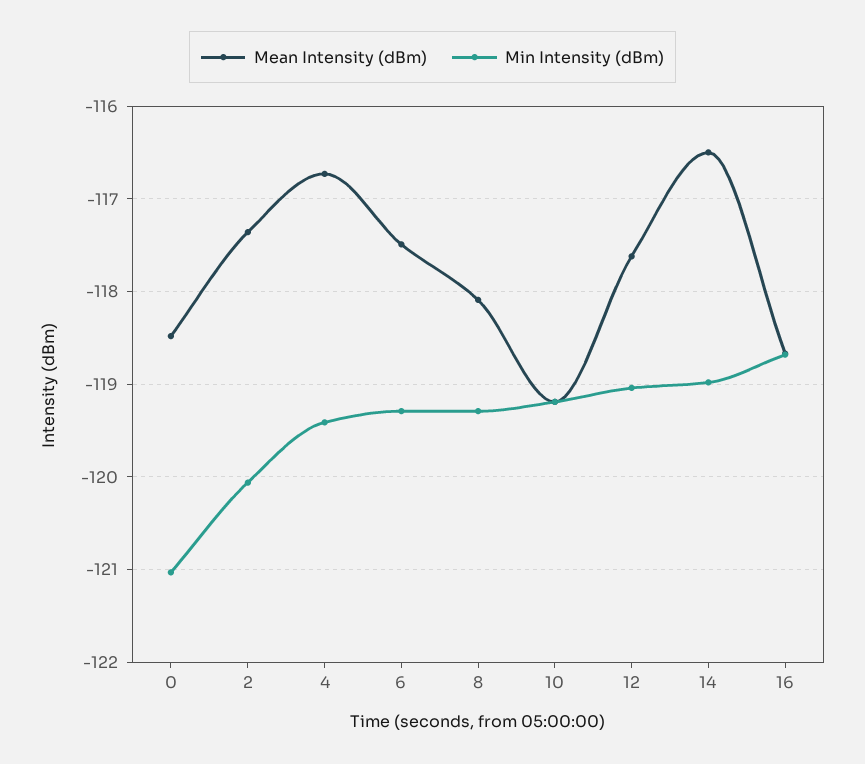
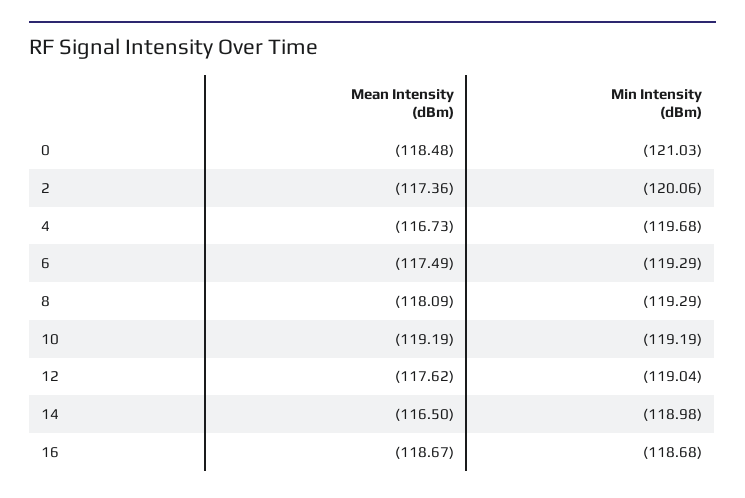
  {
    "Mean Intensity (dBm)": {
      "0": -118.48,
      "2": -117.36,
      "4": -116.73,
      "6": -117.49,
      "8": -118.09,
      "10": -119.19,
      "12": -117.62,
      "14": -116.5,
      "16": -118.67
    },
    "Min Intensity (dBm)": {
      "0": -121.03,
      "2": -120.06,
-     "4": -119.4,
+     "4": -119.68,
      "6": -119.29,
      "8": -119.29,
      "10": -119.19,
      "12": -119.04,
      "14": -118.98,
      "16": -118.68
    }
  }

